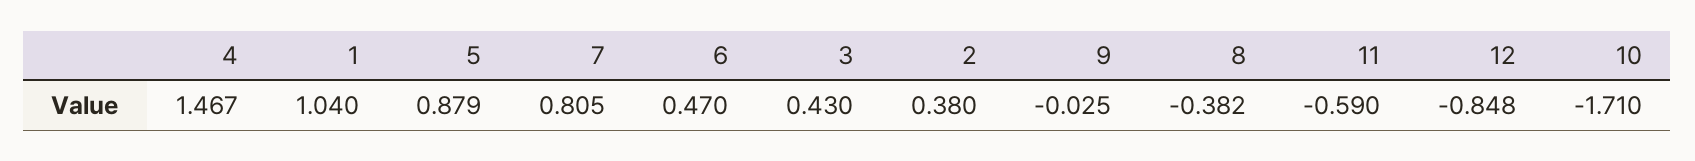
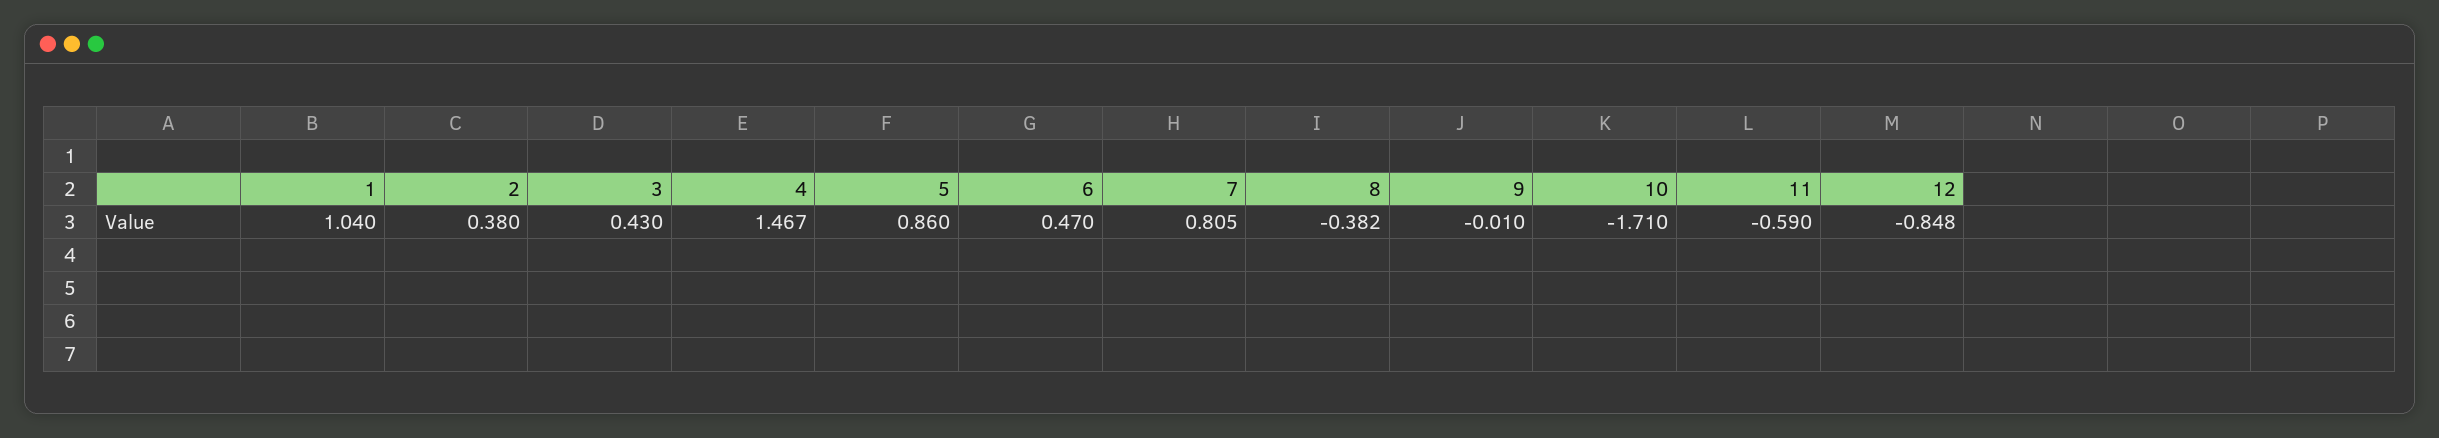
  {
    "4": 1.467,
    "1": 1.04,
-   "5": 0.879,
+   "5": 0.86,
    "7": 0.805,
    "6": 0.47,
    "3": 0.43,
    "2": 0.38,
-   "9": -0.025,
+   "9": -0.01,
    "8": -0.382,
    "11": -0.59,
    "12": -0.848,
    "10": -1.71
  }

